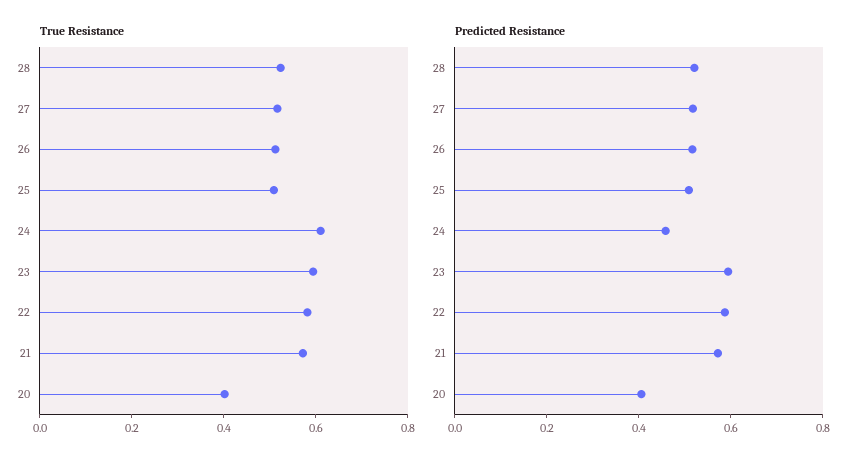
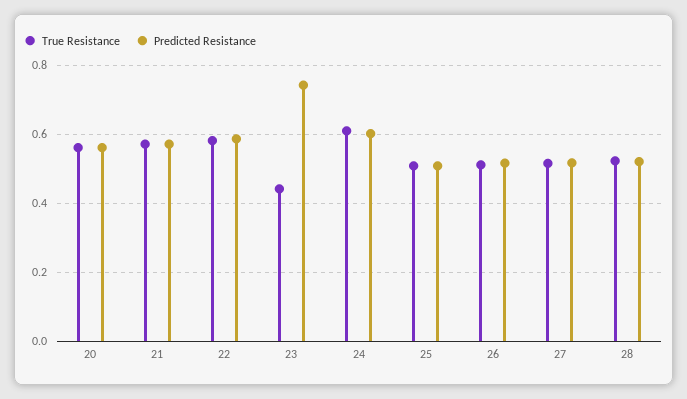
  {
    "True Resistance": {
      "28": 0.52,
      "27": 0.52,
      "26": 0.52,
      "25": 0.5,
      "24": 0.62,
-     "23": 0.6,
+     "23": 0.44,
      "22": 0.58,
      "21": 0.58,
-     "20": 0.4
+     "20": 0.56
    },
    "Predicted Resistance": {
      "28": 0.52,
      "27": 0.52,
      "26": 0.52,
      "25": 0.5,
-     "24": 0.45,
+     "24": 0.6,
-     "23": 0.6,
+     "23": 0.74,
      "22": 0.58,
      "21": 0.58,
-     "20": 0.4
+     "20": 0.56
    }
  }

